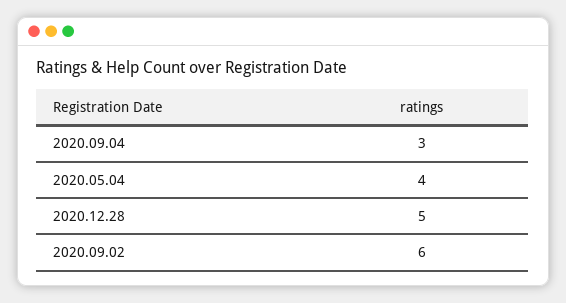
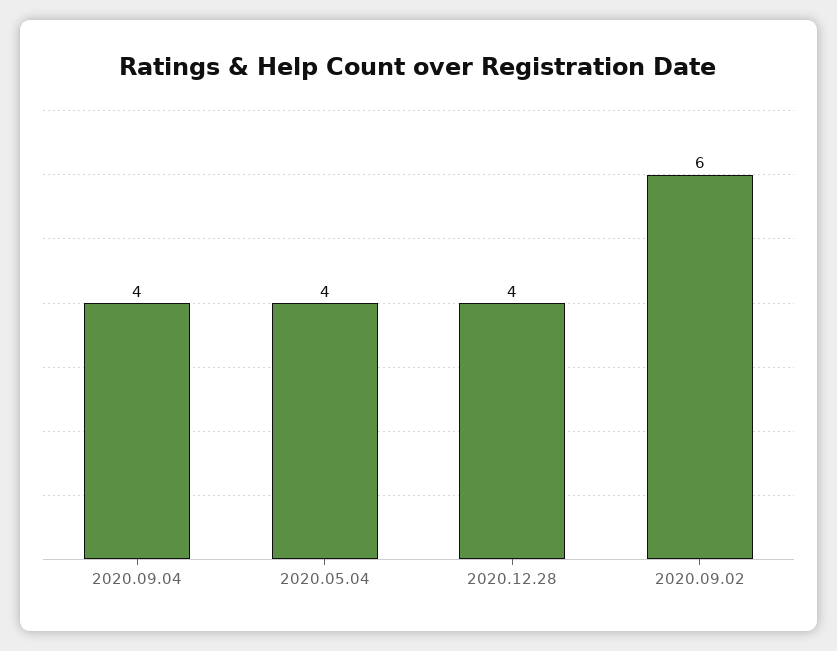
  {
-   "2020.09.04": 3,
+   "2020.09.04": 4,
    "2020.05.04": 4,
-   "2020.12.28": 5,
+   "2020.12.28": 4,
    "2020.09.02": 6
  }

